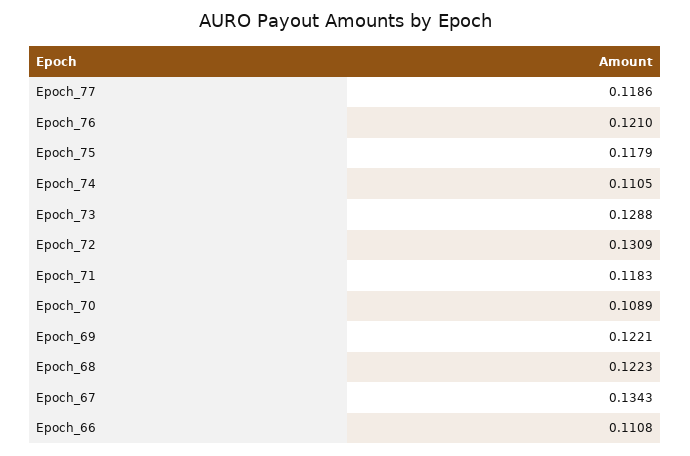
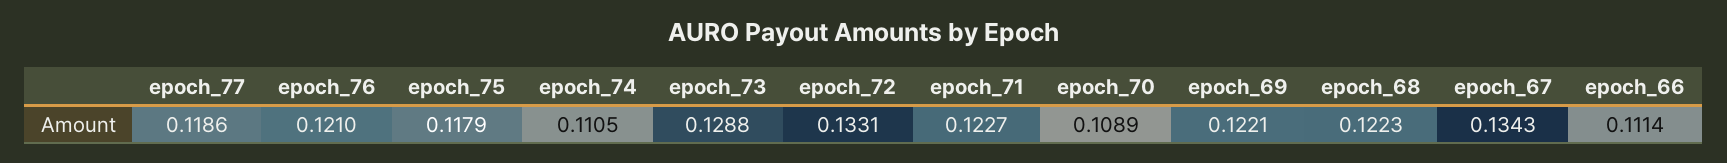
  {
    "Epoch_77": 0.1186,
    "Epoch_76": 0.121,
    "Epoch_75": 0.1179,
    "Epoch_74": 0.1105,
    "Epoch_73": 0.1288,
-   "Epoch_72": 0.1309,
+   "Epoch_72": 0.1331,
-   "Epoch_71": 0.1183,
+   "Epoch_71": 0.1227,
    "Epoch_70": 0.1089,
    "Epoch_69": 0.1221,
    "Epoch_68": 0.1223,
    "Epoch_67": 0.1343,
-   "Epoch_66": 0.1108
+   "Epoch_66": 0.1114
  }

